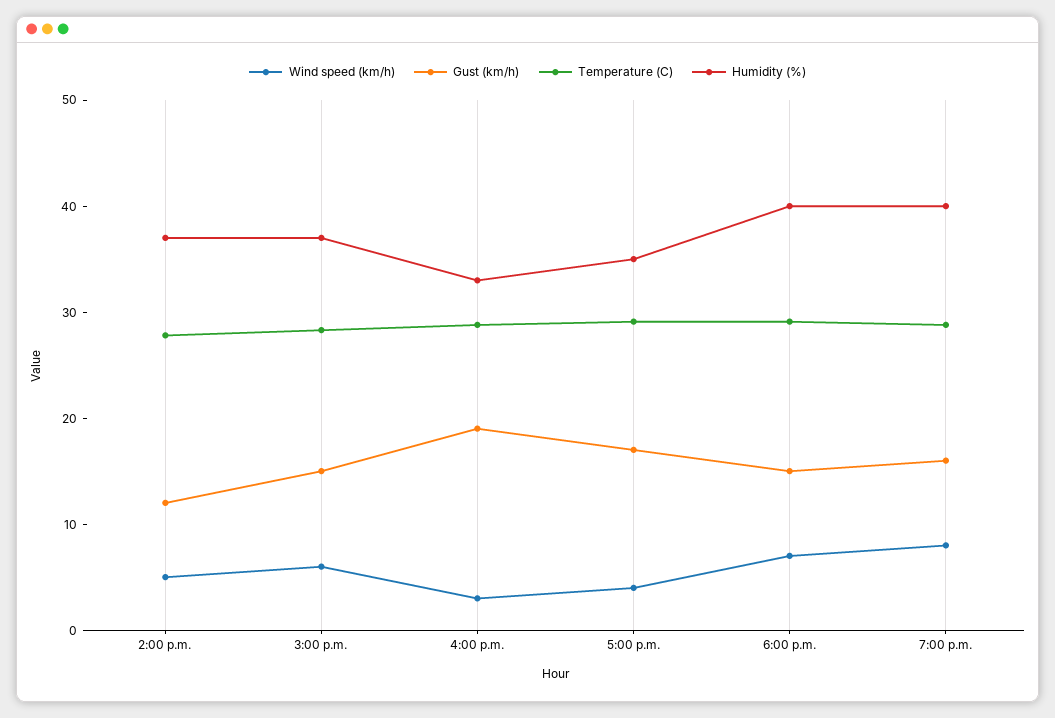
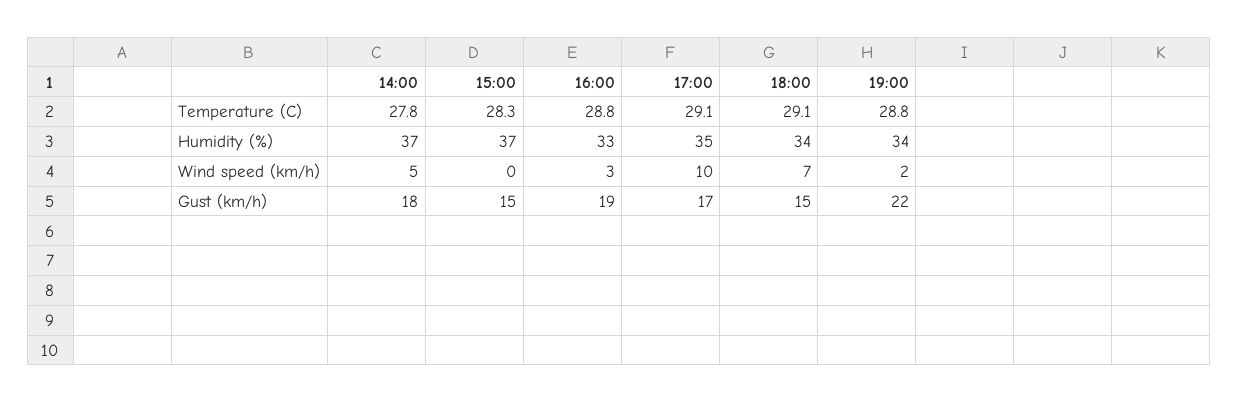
  {
    "Wind speed (km/h)": {
      "2:00 p.m.": 5,
-     "3:00 p.m.": 6,
+     "3:00 p.m.": 0,
      "4:00 p.m.": 3,
-     "5:00 p.m.": 4,
+     "5:00 p.m.": 10,
      "6:00 p.m.": 7,
-     "7:00 p.m.": 8
+     "7:00 p.m.": 2
    },
    "Gust (km/h)": {
-     "2:00 p.m.": 12,
+     "2:00 p.m.": 18,
      "3:00 p.m.": 15,
      "4:00 p.m.": 19,
      "5:00 p.m.": 17,
      "6:00 p.m.": 15,
-     "7:00 p.m.": 16
+     "7:00 p.m.": 22
    },
    "Temperature (C)": {
      "2:00 p.m.": 27.8,
      "3:00 p.m.": 28.3,
      "4:00 p.m.": 28.8,
      "5:00 p.m.": 29.1,
      "6:00 p.m.": 29.1,
      "7:00 p.m.": 28.8
    },
    "Humidity (%)": {
      "2:00 p.m.": 37,
      "3:00 p.m.": 37,
      "4:00 p.m.": 33,
      "5:00 p.m.": 35,
-     "6:00 p.m.": 40,
+     "6:00 p.m.": 34,
-     "7:00 p.m.": 40
+     "7:00 p.m.": 34
    }
  }

